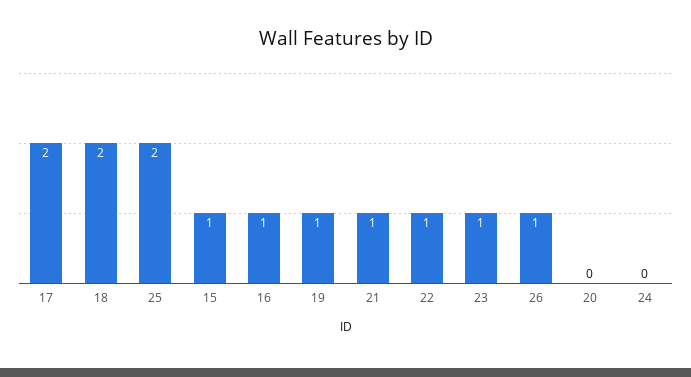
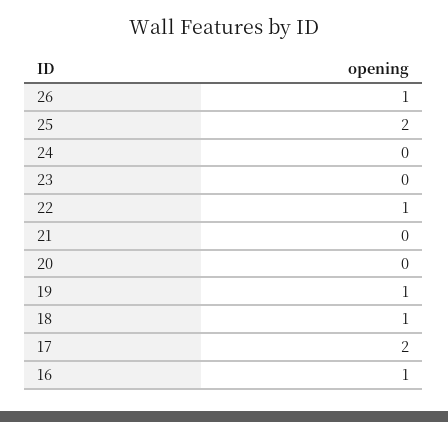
  {
    "17": 2,
-   "18": 2,
+   "18": 1,
    "25": 2,
-   "15": 1,
    "16": 1,
    "19": 1,
-   "21": 1,
+   "21": 0,
    "22": 1,
-   "23": 1,
+   "23": 0,
    "26": 1,
    "20": 0,
    "24": 0
  }

